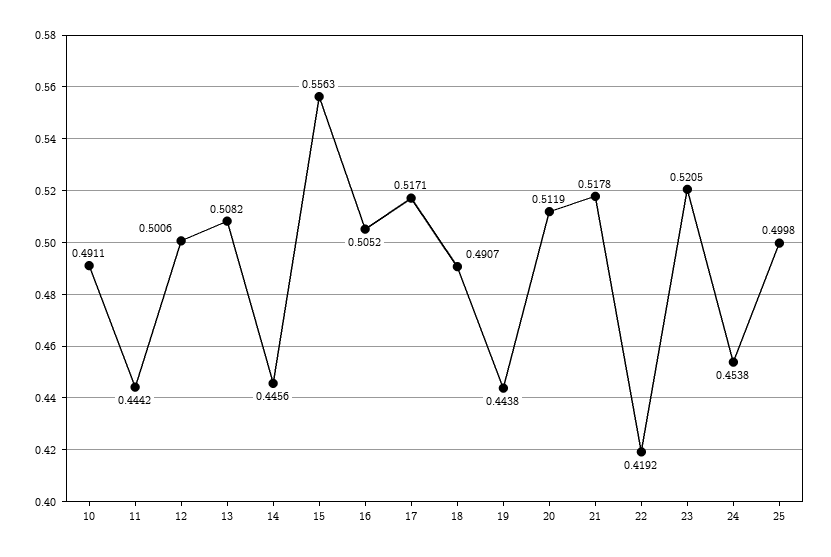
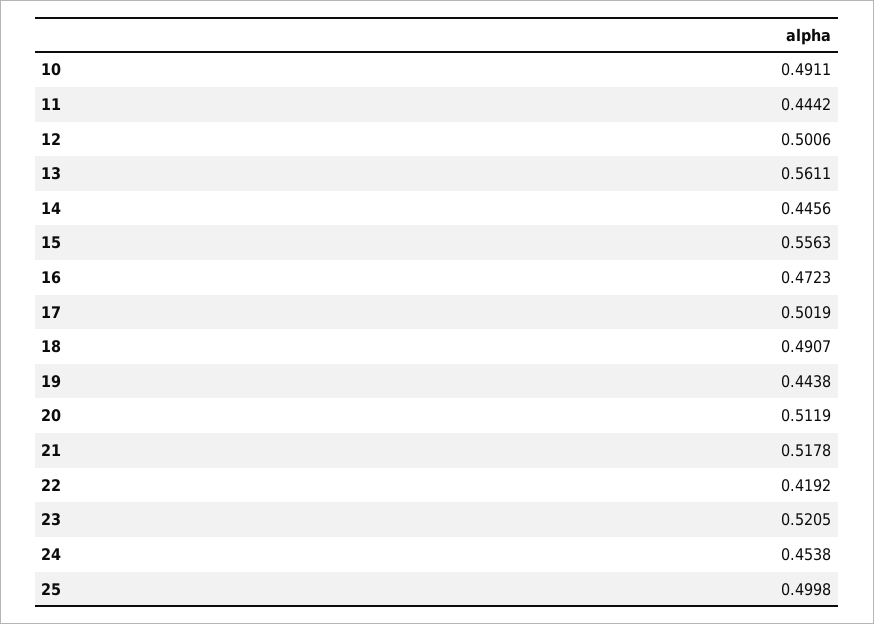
  {
    "10": 0.4911,
    "11": 0.4442,
    "12": 0.5006,
-   "13": 0.5082,
+   "13": 0.5611,
    "14": 0.4456,
    "15": 0.5563,
-   "16": 0.5052,
+   "16": 0.4723,
-   "17": 0.5171,
+   "17": 0.5019,
    "18": 0.4907,
    "19": 0.4438,
    "20": 0.5119,
    "21": 0.5178,
    "22": 0.4192,
    "23": 0.5205,
    "24": 0.4538,
    "25": 0.4998
  }

